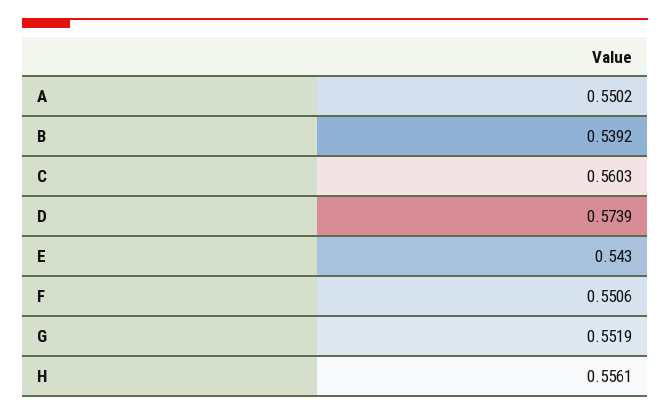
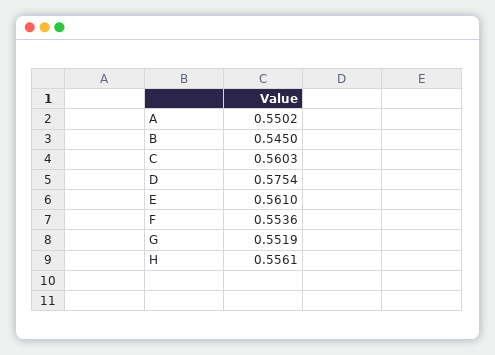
  {
    "A": 0.5502,
-   "B": 0.5392,
+   "B": 0.545,
    "C": 0.5603,
-   "D": 0.5739,
+   "D": 0.5754,
-   "E": 0.543,
+   "E": 0.561,
-   "F": 0.5506,
+   "F": 0.5536,
    "G": 0.5519,
    "H": 0.5561
  }

